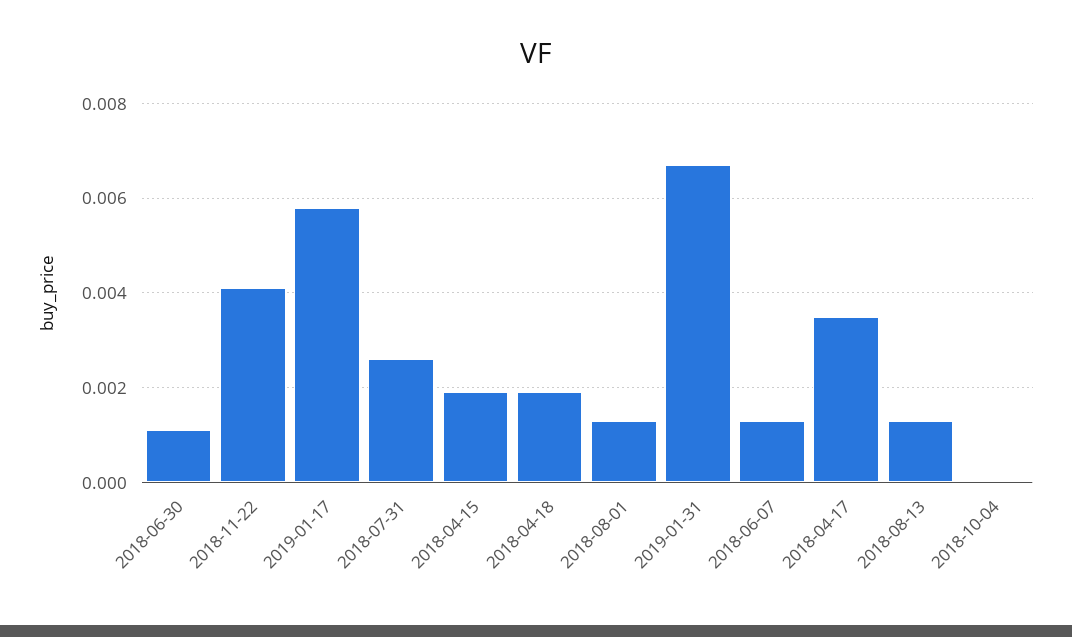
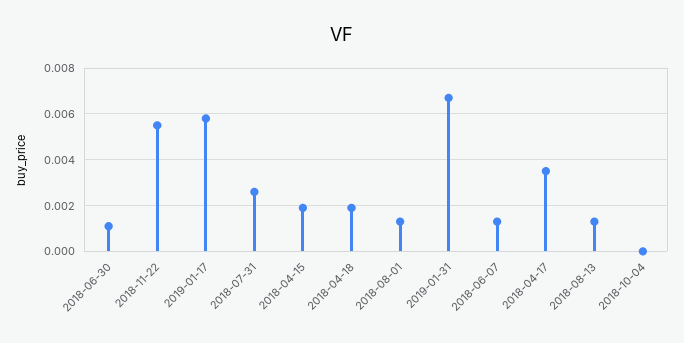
  {
    "2018-06-30": 0.001,
-   "2018-11-22": 0.004,
+   "2018-11-22": 0.0055,
    "2019-01-17": 0.006,
    "2018-07-31": 0.0025,
    "2018-04-15": 0.002,
    "2018-04-18": 0.002,
    "2018-08-01": 0.0015,
    "2019-01-31": 0.0065,
    "2018-06-07": 0.0015,
    "2018-04-17": 0.0035,
    "2018-08-13": 0.0015,
    "2018-10-04": 0
  }

